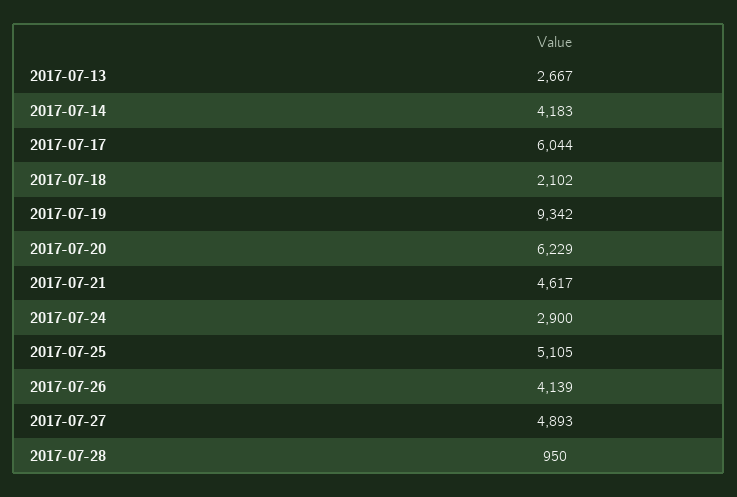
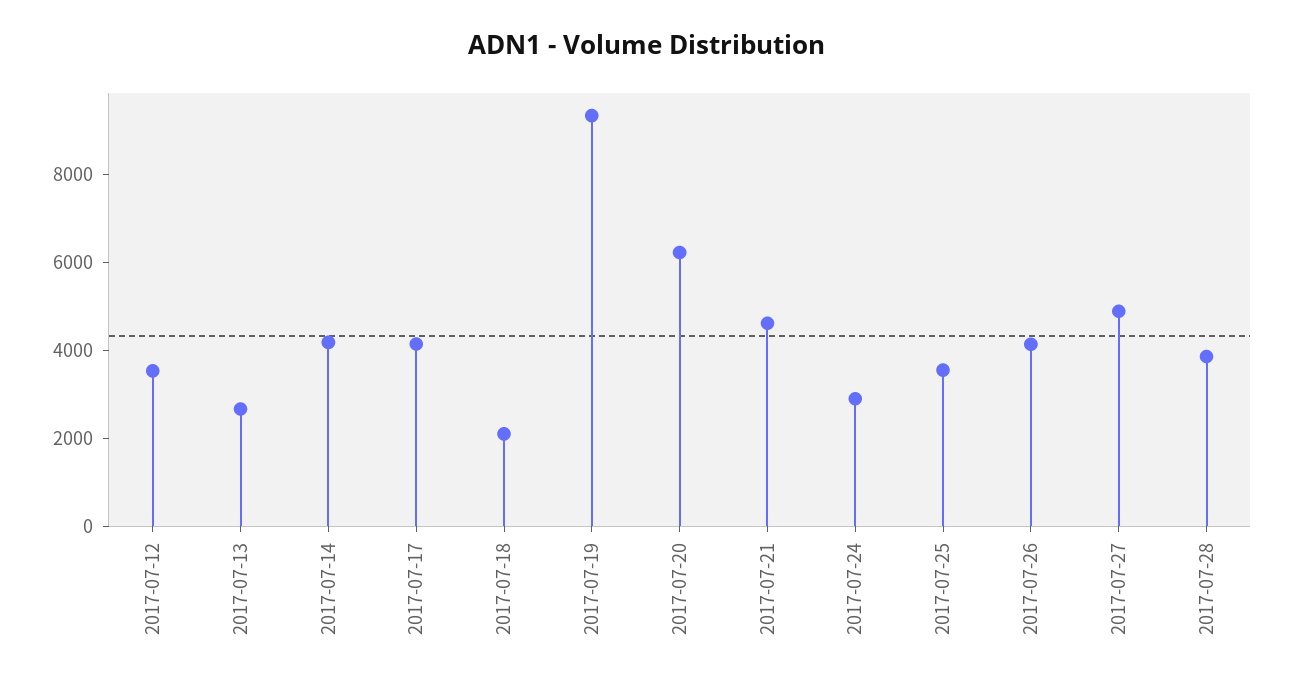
  {
    "2017-07-13": 2667,
    "2017-07-14": 4183,
-   "2017-07-17": 6044,
+   "2017-07-17": 4000,
    "2017-07-18": 2102,
    "2017-07-19": 9342,
    "2017-07-20": 6229,
    "2017-07-21": 4617,
    "2017-07-24": 2900,
-   "2017-07-25": 5105,
+   "2017-07-25": 3500,
    "2017-07-26": 4139,
    "2017-07-27": 4893,
-   "2017-07-28": 950
+   "2017-07-28": 4000,
+   "2017-07-12": 3500
  }

